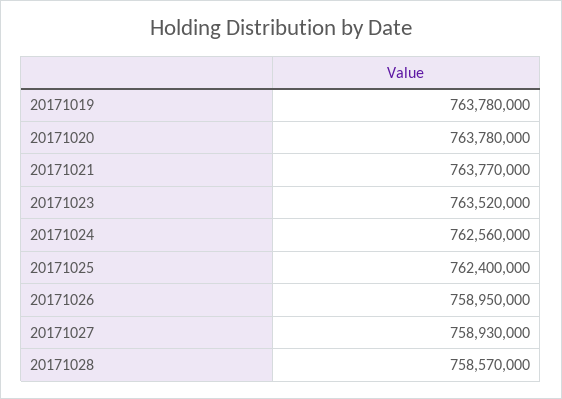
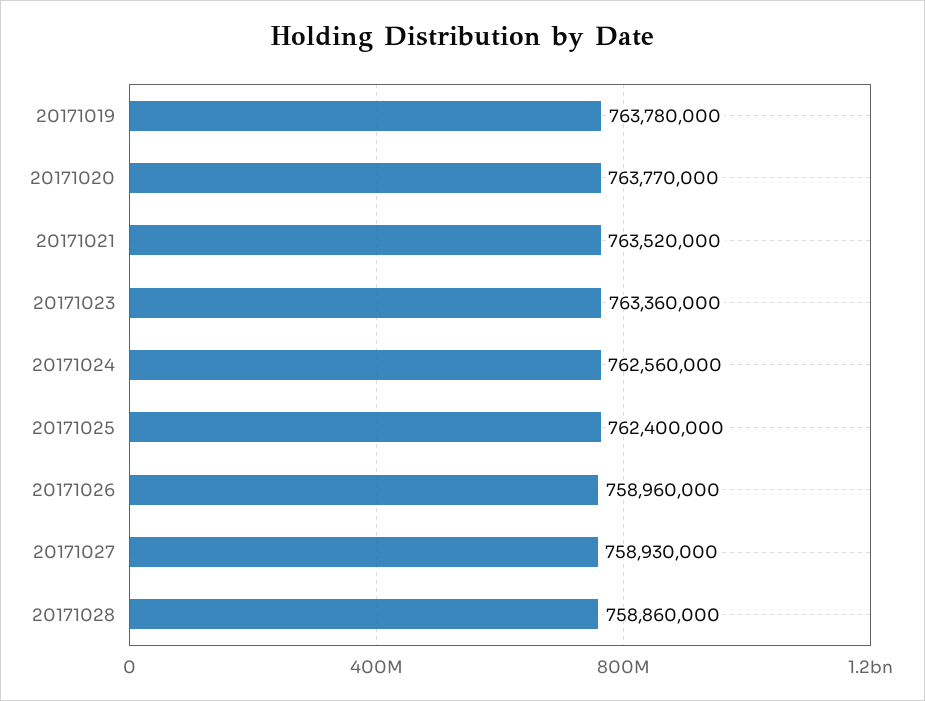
  {
    "20171019": 763780000,
-   "20171020": 763780000,
+   "20171020": 763770000,
-   "20171021": 763770000,
+   "20171021": 763520000,
-   "20171023": 763520000,
+   "20171023": 763360000,
    "20171024": 762560000,
    "20171025": 762400000,
-   "20171026": 758950000,
+   "20171026": 758960000,
    "20171027": 758930000,
-   "20171028": 758570000
+   "20171028": 758860000
  }

